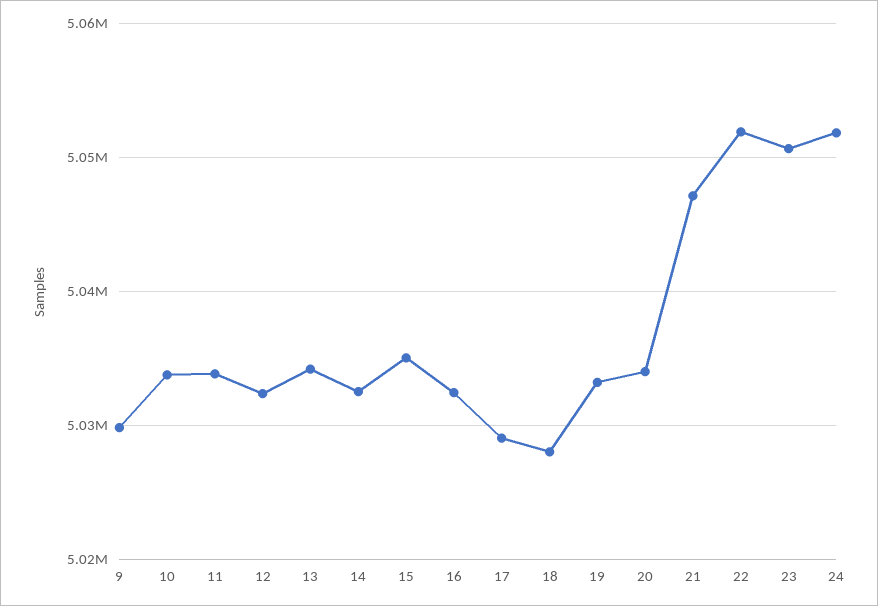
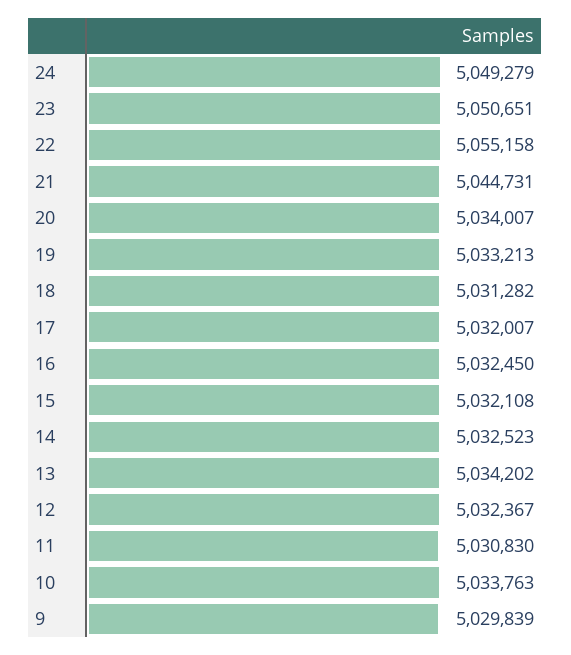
  {
    "9": 5029839,
    "10": 5033763,
-   "11": 5034000,
+   "11": 5030830,
    "12": 5032367,
    "13": 5034202,
    "14": 5032523,
-   "15": 5035000,
+   "15": 5032108,
    "16": 5032450,
-   "17": 5029000,
+   "17": 5032007,
-   "18": 5028000,
+   "18": 5031282,
    "19": 5033213,
    "20": 5034007,
-   "21": 5047000,
+   "21": 5044731,
-   "22": 5052000,
+   "22": 5055158,
    "23": 5050651,
-   "24": 5052000
+   "24": 5049279
  }

